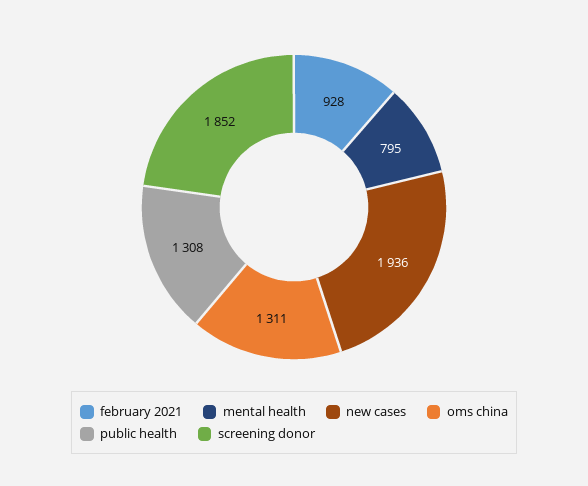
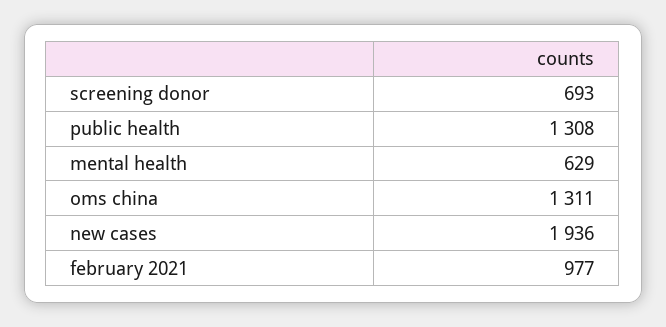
  {
-   "february 2021": 928,
+   "february 2021": 977,
-   "mental health": 795,
+   "mental health": 629,
    "new cases": 1936,
    "oms china": 1311,
    "public health": 1308,
-   "screening donor": 1852
+   "screening donor": 693
  }

